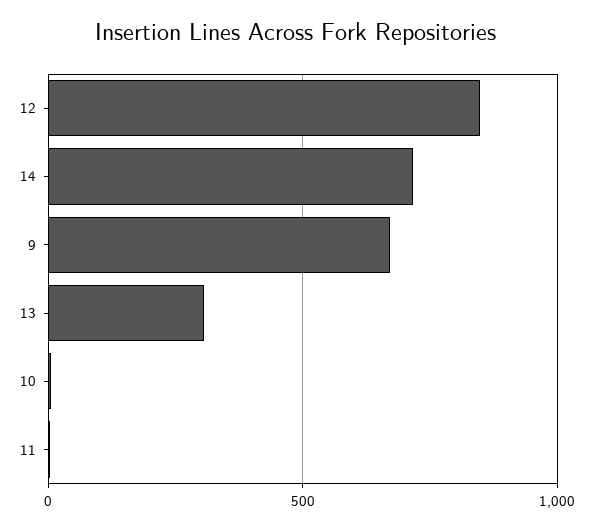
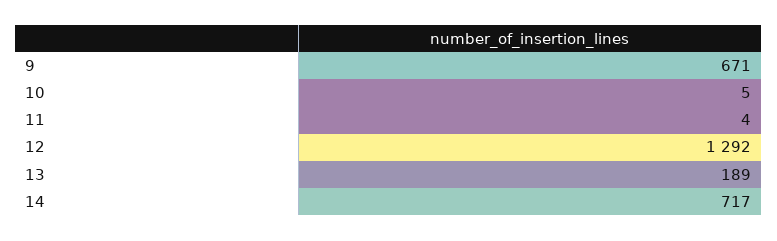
  {
-   "12": 850,
+   "12": 1292,
    "14": 717,
    "9": 671,
-   "13": 300,
+   "13": 189,
    "10": 5,
    "11": 4
  }

